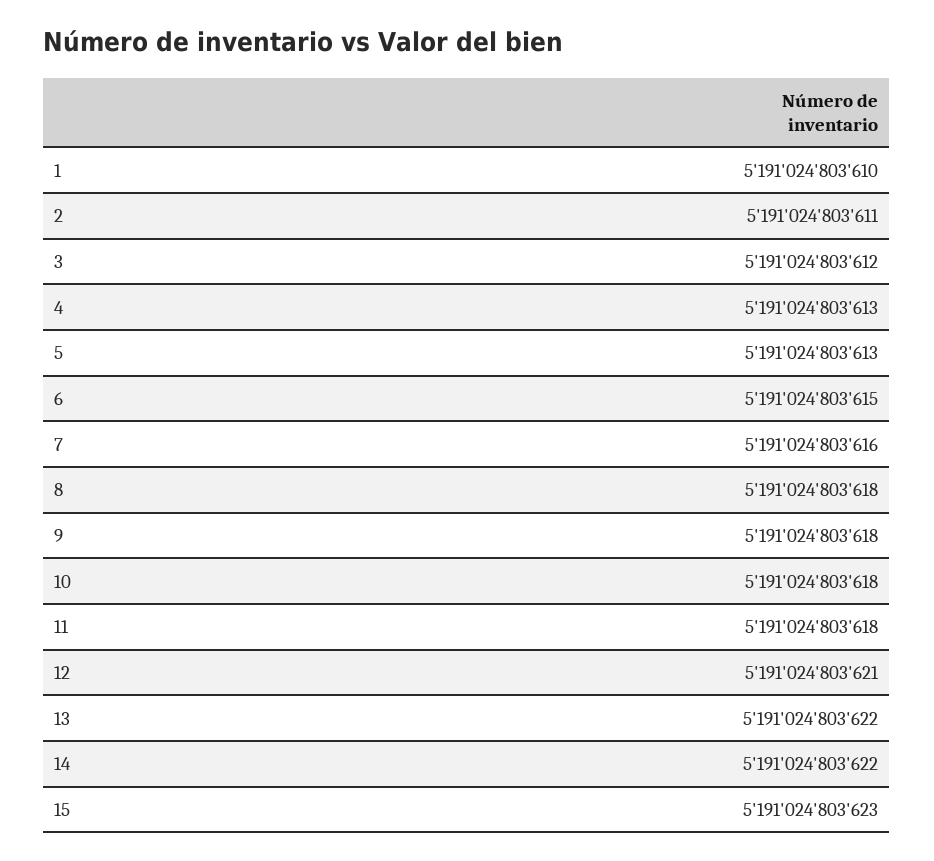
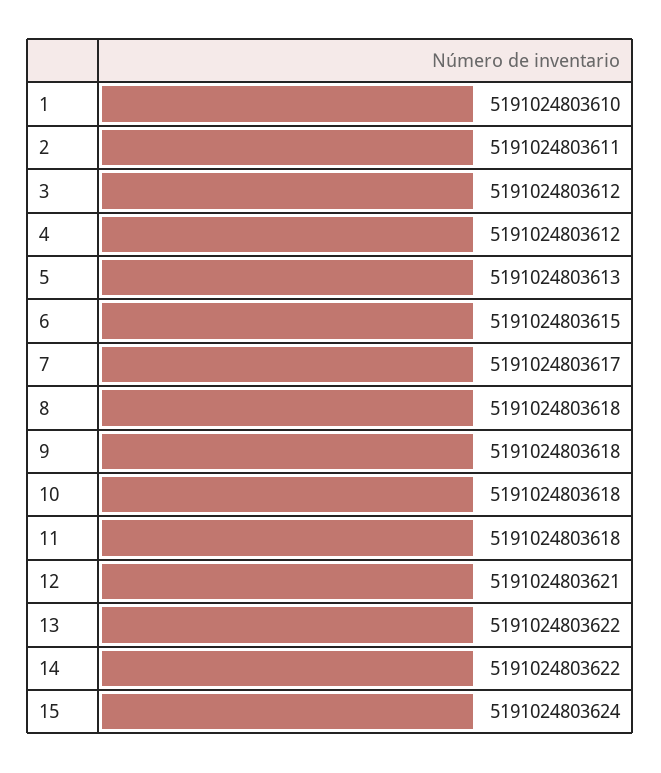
  {
    "1": 5191024803610,
    "2": 5191024803611,
    "3": 5191024803612,
-   "4": 5191024803613,
+   "4": 5191024803612,
    "5": 5191024803613,
    "6": 5191024803615,
-   "7": 5191024803616,
+   "7": 5191024803617,
    "8": 5191024803618,
    "9": 5191024803618,
    "10": 5191024803618,
    "11": 5191024803618,
    "12": 5191024803621,
    "13": 5191024803622,
    "14": 5191024803622,
-   "15": 5191024803623
+   "15": 5191024803624
  }

